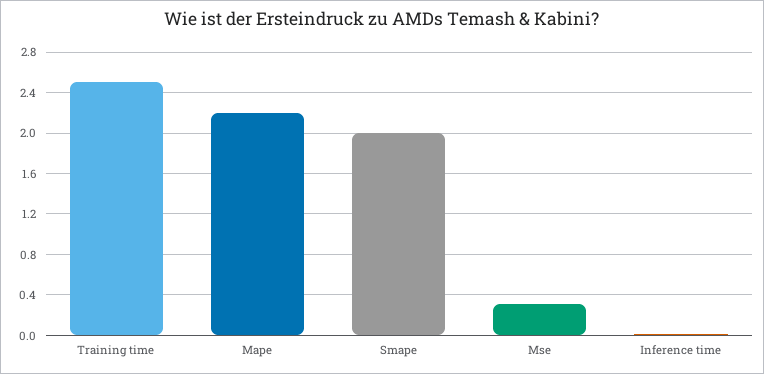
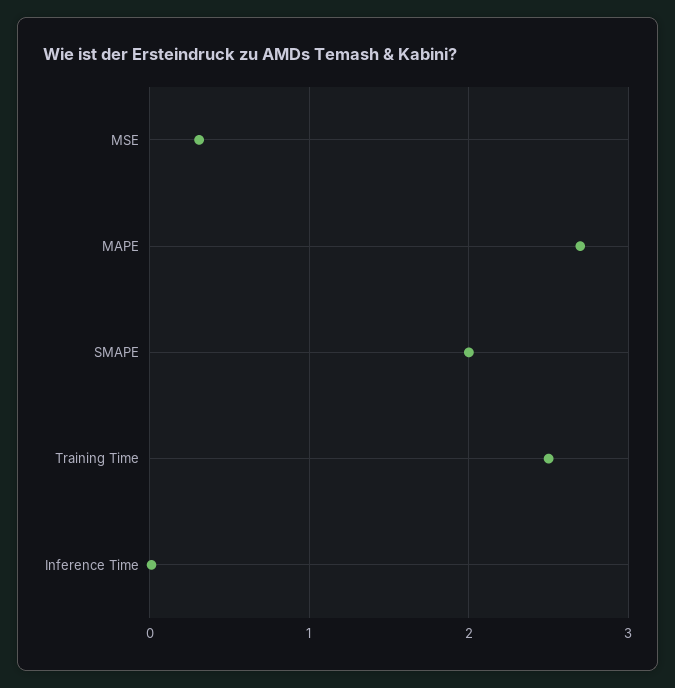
  {
    "Training time": 2.5,
-   "Mape": 2.2,
+   "Mape": 2.7,
    "Smape": 2,
    "Mse": 0.3,
    "Inference time": 0
  }

